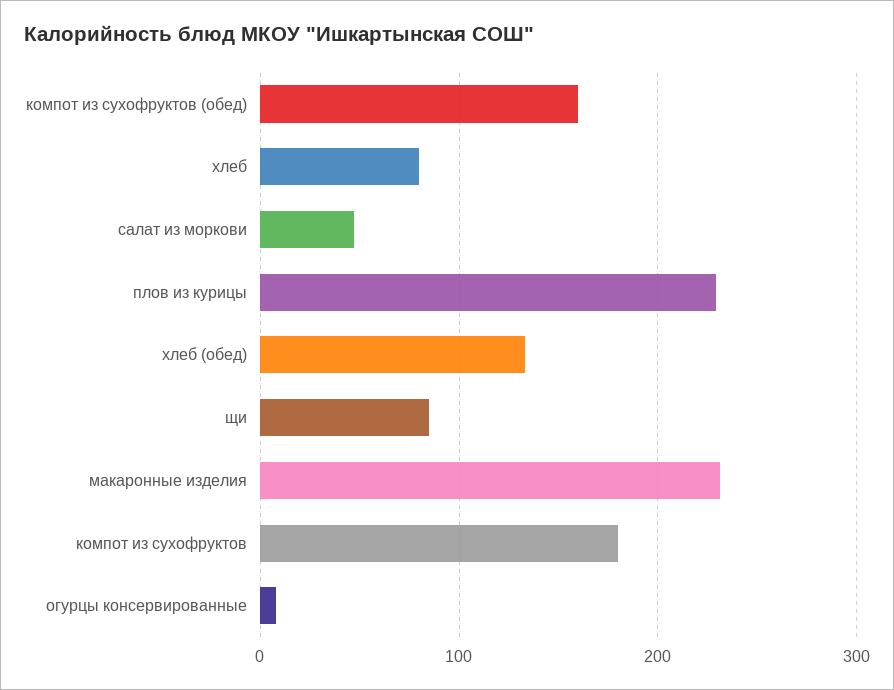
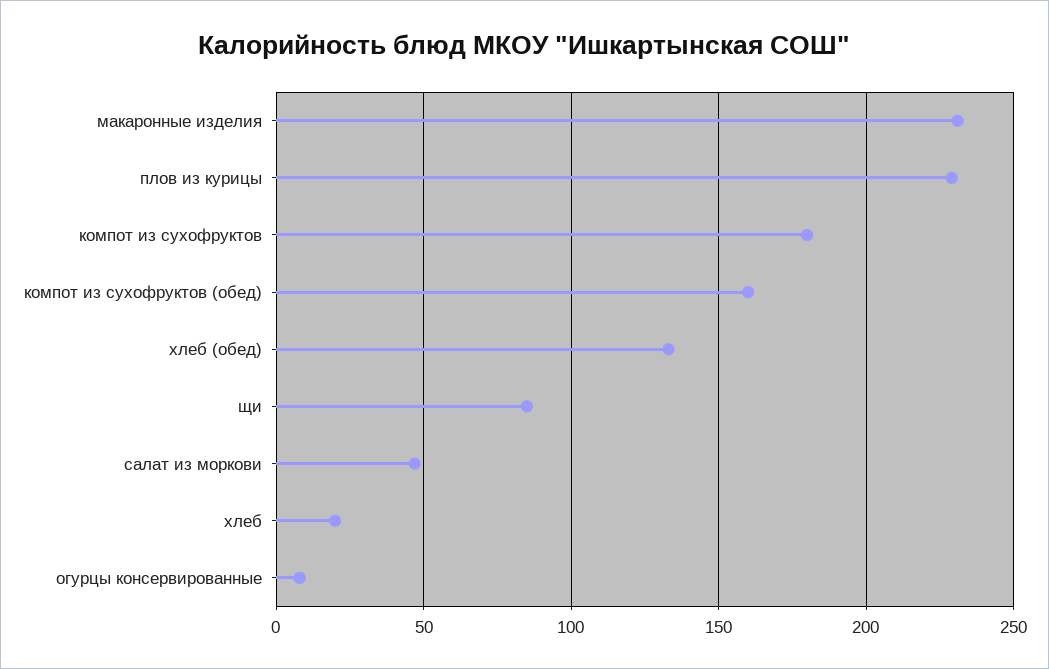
  {
    "компот из сухофруктов (обед)": 160,
-   "хлеб": 80,
+   "хлеб": 20,
    "салат из моркови": 45,
    "плов из курицы": 230,
    "хлеб (обед)": 135,
    "щи": 85,
    "макаронные изделия": 230,
    "компот из сухофруктов": 180,
    "огурцы консервированные": 10
  }

